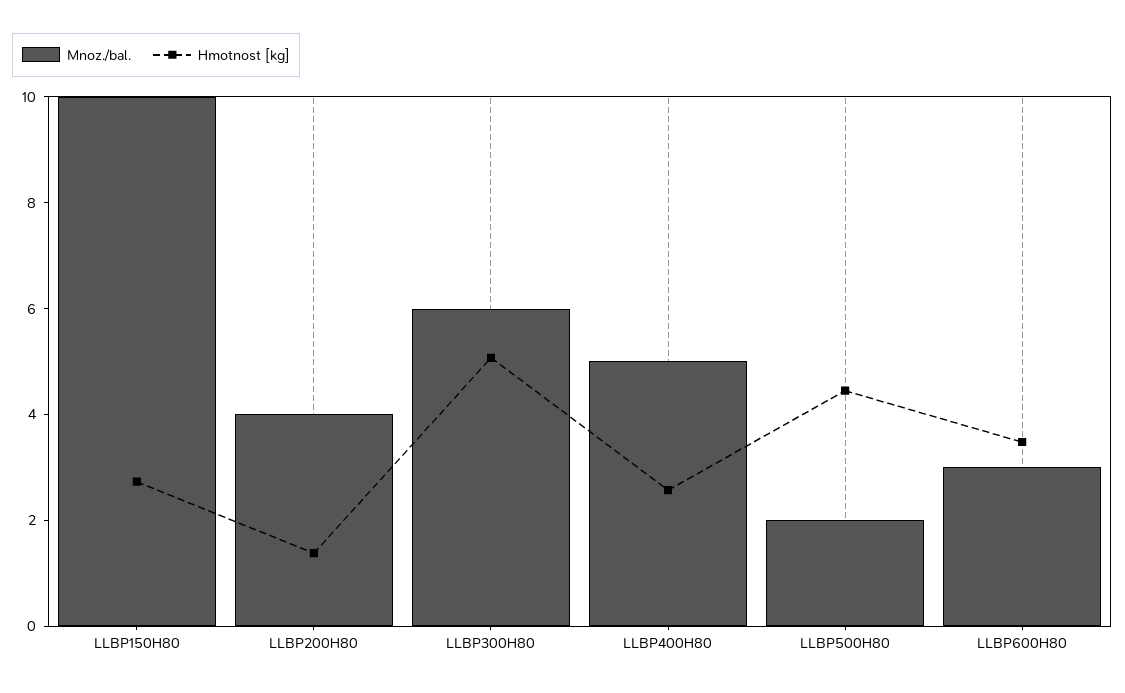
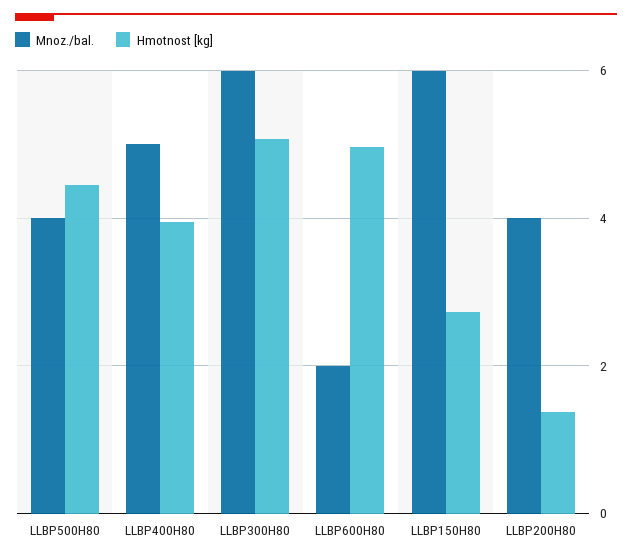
  {
    "Mnoz./bal.": {
-     "LLBP150H80": 10,
+     "LLBP150H80": 6,
      "LLBP200H80": 4,
      "LLBP300H80": 6,
      "LLBP400H80": 5,
-     "LLBP500H80": 2,
+     "LLBP500H80": 4,
-     "LLBP600H80": 3
+     "LLBP600H80": 2
    },
    "Hmotnost [kg]": {
      "LLBP150H80": 2.8,
      "LLBP200H80": 1.4,
      "LLBP300H80": 5,
-     "LLBP400H80": 2.5,
+     "LLBP400H80": 4,
      "LLBP500H80": 4.4,
-     "LLBP600H80": 3.5
+     "LLBP600H80": 5
    }
  }

